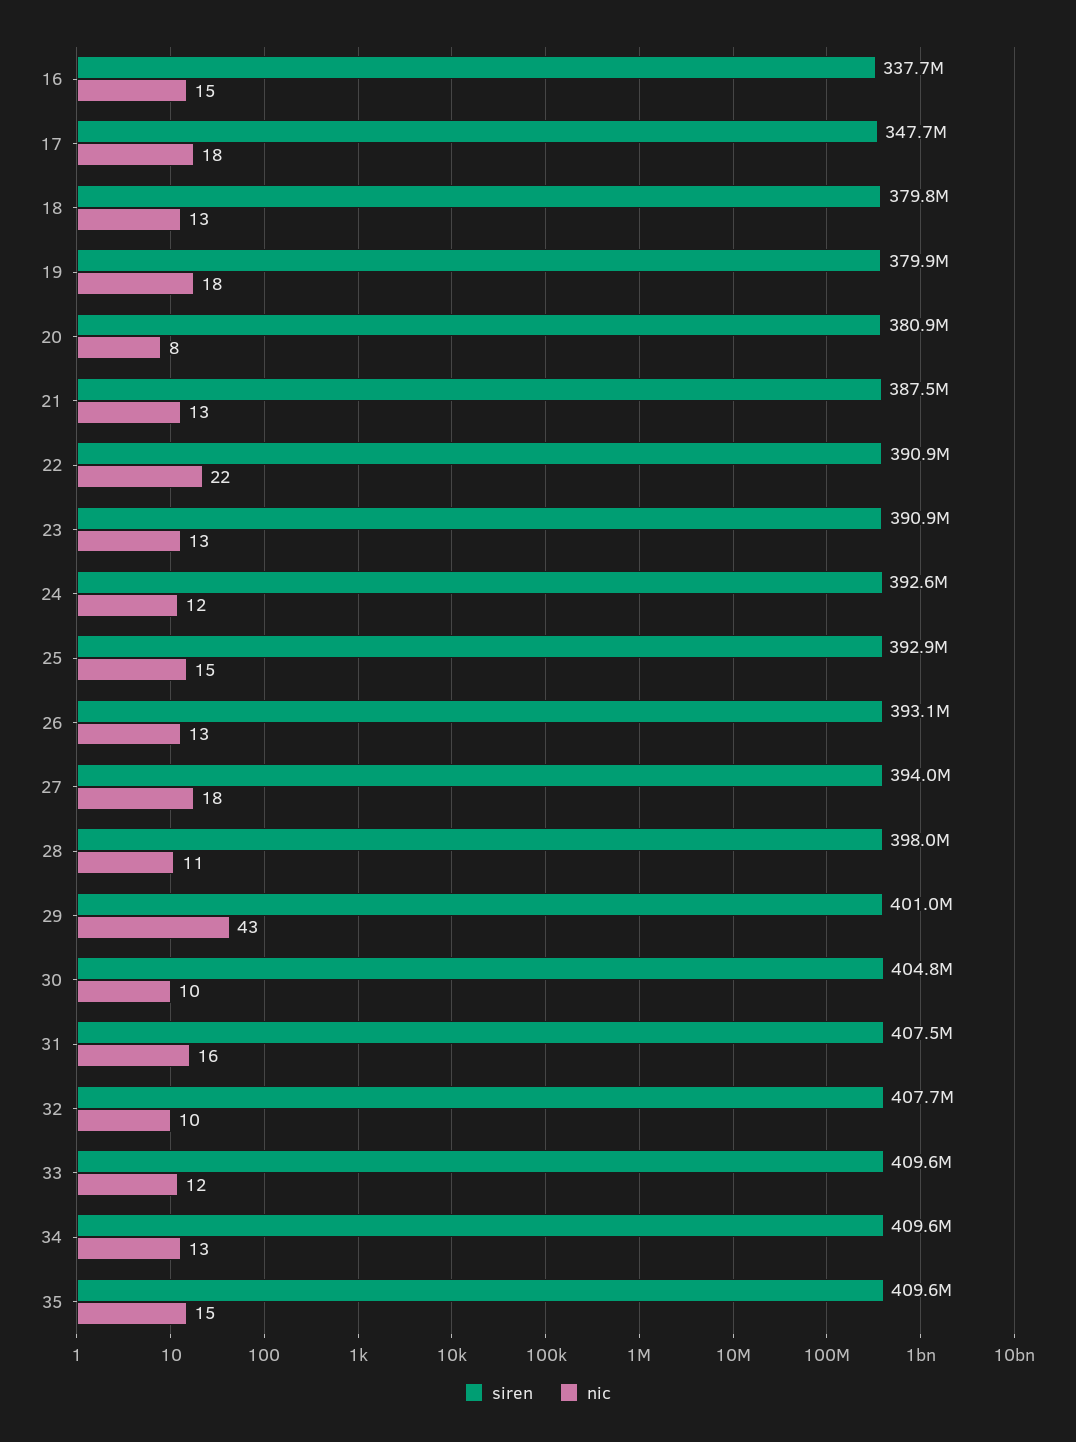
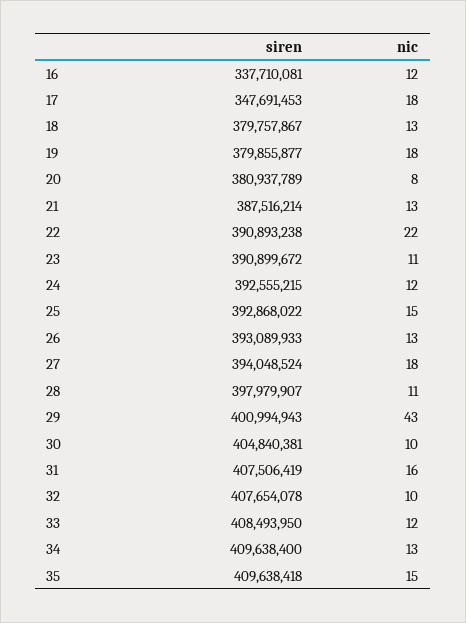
  {
    "siren": {
      "16": 337710081,
      "17": 347691453,
      "18": 379757867,
      "19": 379855877,
      "20": 380937789,
      "21": 387516214,
      "22": 390893238,
      "23": 390899672,
      "24": 392555215,
      "25": 392868022,
      "26": 393089933,
      "27": 394048524,
      "28": 397979907,
      "29": 400994943,
      "30": 404840381,
      "31": 407506419,
      "32": 407654078,
-     "33": 409600000,
+     "33": 408493950,
      "34": 409638400,
      "35": 409638418
    },
    "nic": {
-     "16": 15,
+     "16": 12,
      "17": 18,
      "18": 13,
      "19": 18,
      "20": 8,
      "21": 13,
      "22": 22,
-     "23": 13,
+     "23": 11,
      "24": 12,
      "25": 15,
      "26": 13,
      "27": 18,
      "28": 11,
      "29": 43,
      "30": 10,
      "31": 16,
      "32": 10,
      "33": 12,
      "34": 13,
      "35": 15
    }
  }

